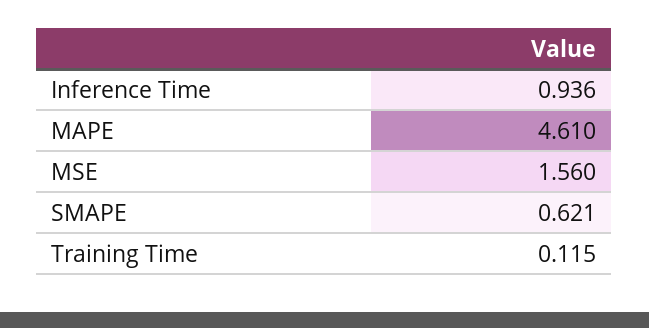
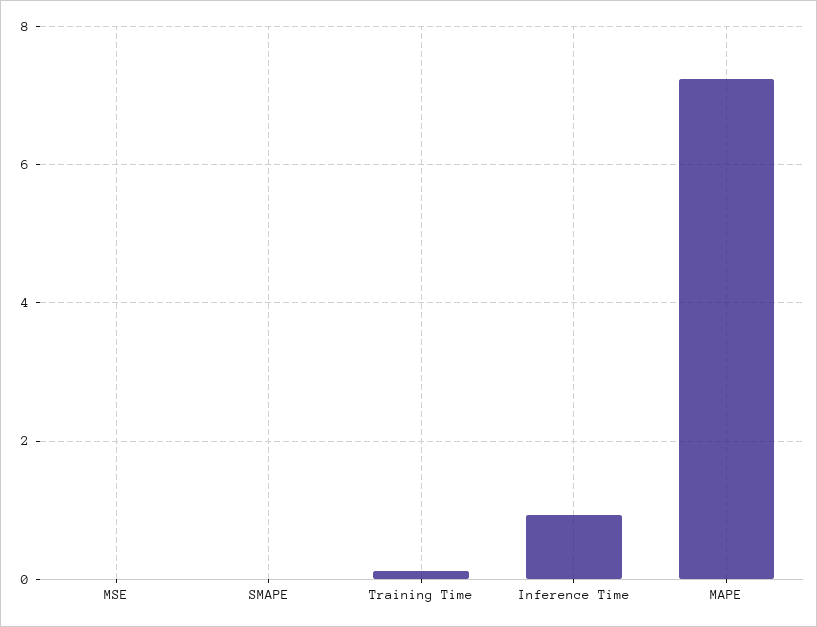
  {
    "Inference Time": 0.936,
-   "MAPE": 4.61,
+   "MAPE": 7.2,
-   "MSE": 1.56,
+   "MSE": 0,
-   "SMAPE": 0.621,
+   "SMAPE": 0,
    "Training Time": 0.115
  }

